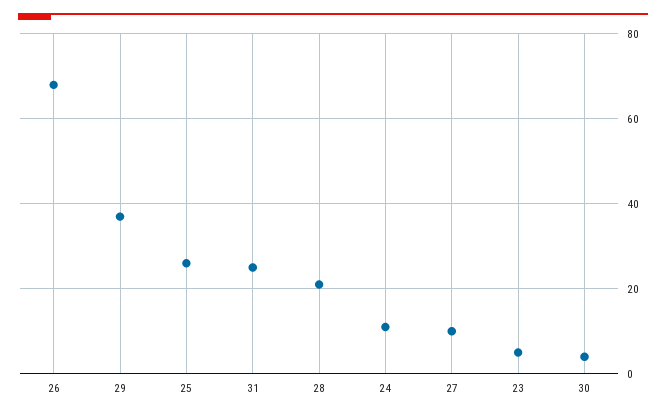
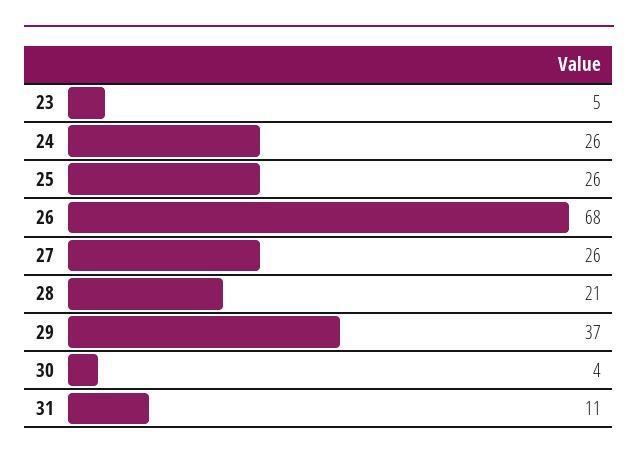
  {
    "26": 68,
    "29": 37,
    "25": 26,
-   "31": 25,
+   "31": 11,
    "28": 21,
-   "24": 10,
+   "24": 26,
-   "27": 10,
+   "27": 26,
    "23": 5,
    "30": 4
  }

